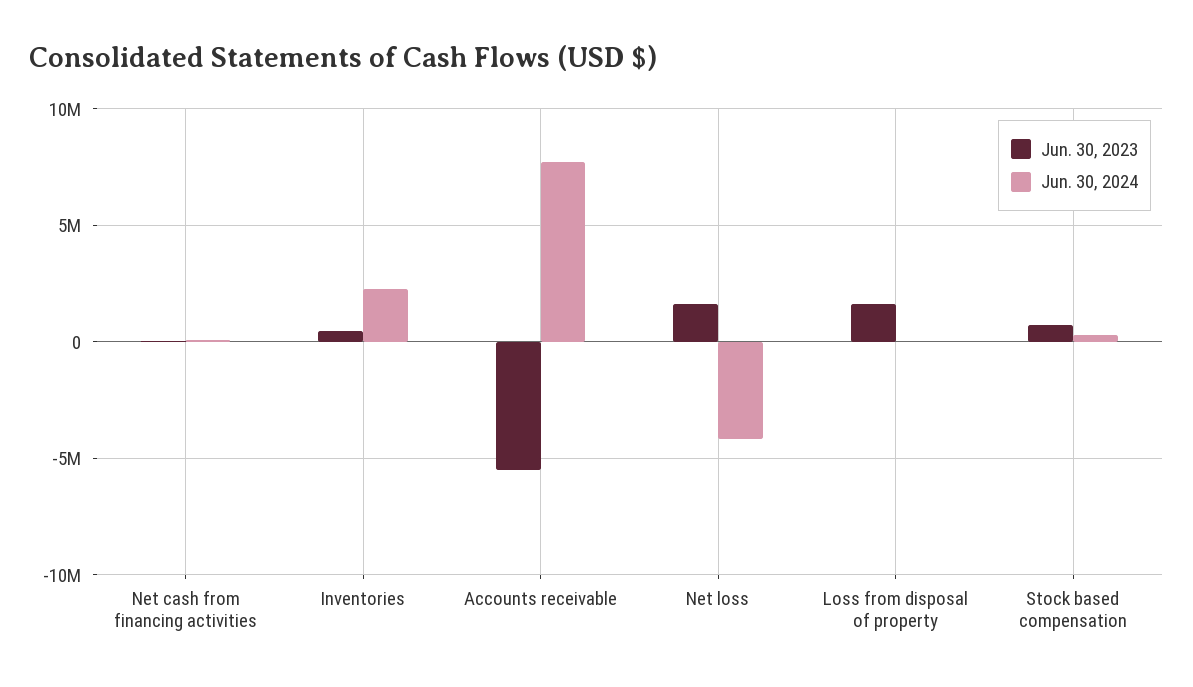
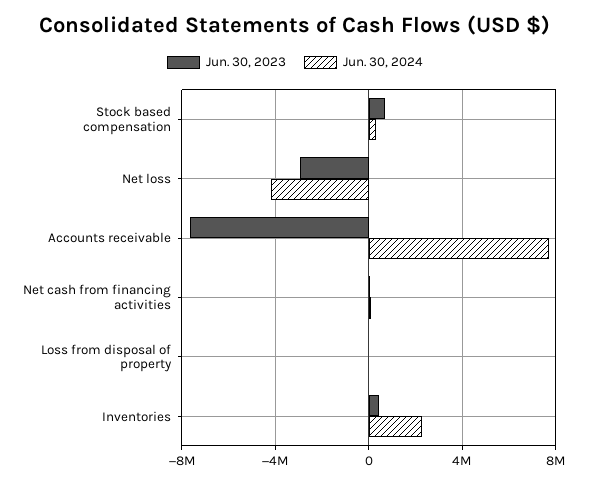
  {
    "Jun. 30, 2023": {
      "Net cash from financing activities": 0,
      "Inventories": 500000,
-     "Accounts receivable": -5500000,
+     "Accounts receivable": -7500000,
-     "Net loss": 1500000,
+     "Net loss": -3000000,
-     "Loss from disposal of property": 1500000,
+     "Loss from disposal of property": 0,
      "Stock based compensation": 500000
    },
    "Jun. 30, 2024": {
      "Net cash from financing activities": 0,
      "Inventories": 2500000,
      "Accounts receivable": 7500000,
      "Net loss": -4000000,
      "Loss from disposal of property": 0,
      "Stock based compensation": 500000
    }
  }

